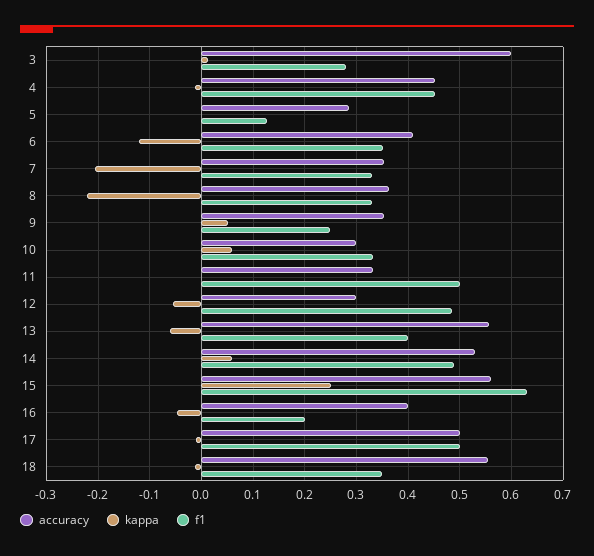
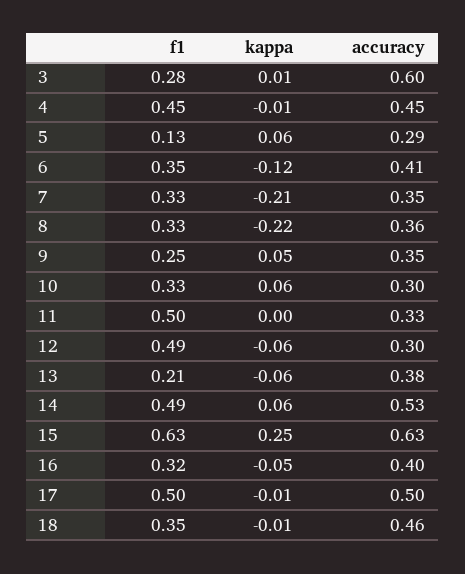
  {
    "accuracy": {
      "3": 0.6,
      "4": 0.45,
      "5": 0.29,
      "6": 0.41,
      "7": 0.35,
      "8": 0.36,
      "9": 0.35,
      "10": 0.3,
      "11": 0.33,
      "12": 0.3,
-     "13": 0.56,
+     "13": 0.38,
      "14": 0.53,
-     "15": 0.56,
+     "15": 0.63,
      "16": 0.4,
      "17": 0.5,
-     "18": 0.56
+     "18": 0.46
    },
    "kappa": {
      "3": 0.01,
      "4": -0.01,
-     "5": 0,
+     "5": 0.06,
      "6": -0.12,
      "7": -0.21,
      "8": -0.22,
      "9": 0.05,
      "10": 0.06,
      "11": 0,
      "12": -0.06,
      "13": -0.06,
      "14": 0.06,
      "15": 0.25,
      "16": -0.05,
      "17": -0.01,
      "18": -0.01
    },
    "f1": {
      "3": 0.28,
      "4": 0.45,
      "5": 0.13,
      "6": 0.35,
      "7": 0.33,
      "8": 0.33,
      "9": 0.25,
      "10": 0.33,
      "11": 0.5,
      "12": 0.49,
-     "13": 0.4,
+     "13": 0.21,
      "14": 0.49,
      "15": 0.63,
-     "16": 0.2,
+     "16": 0.32,
      "17": 0.5,
      "18": 0.35
    }
  }

